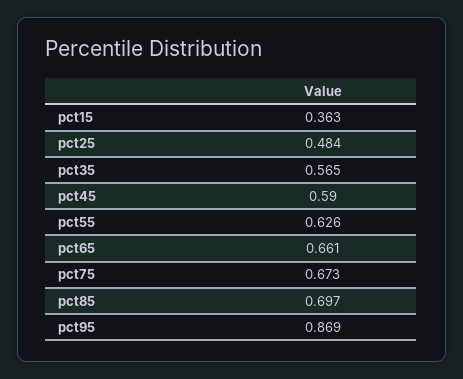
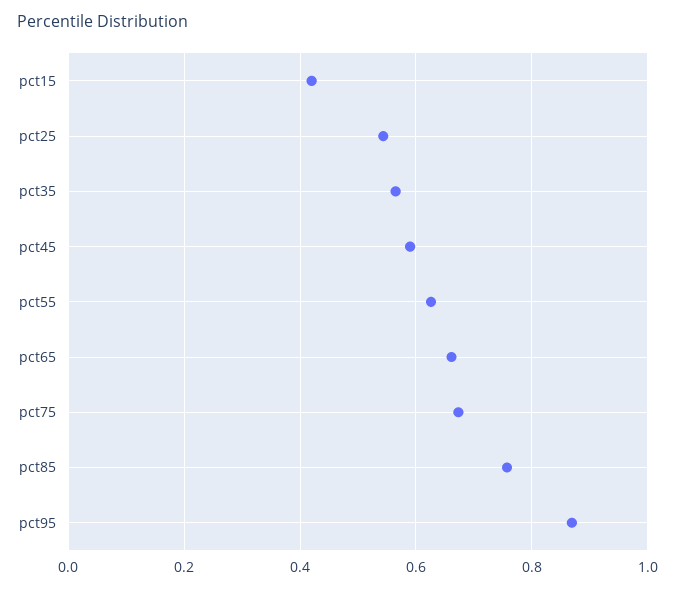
  {
-   "pct15": 0.363,
+   "pct15": 0.42,
-   "pct25": 0.484,
+   "pct25": 0.54,
    "pct35": 0.565,
    "pct45": 0.59,
    "pct55": 0.626,
    "pct65": 0.661,
    "pct75": 0.673,
-   "pct85": 0.697,
+   "pct85": 0.76,
    "pct95": 0.869
  }

